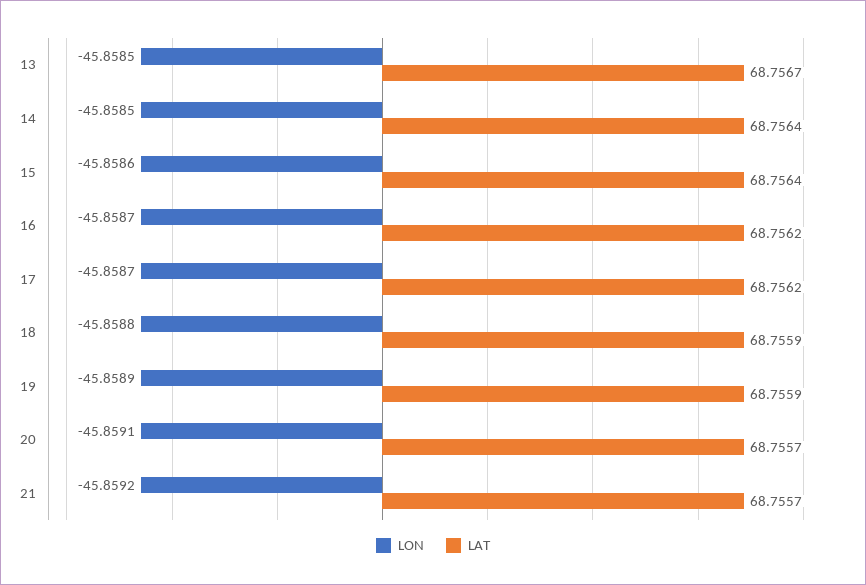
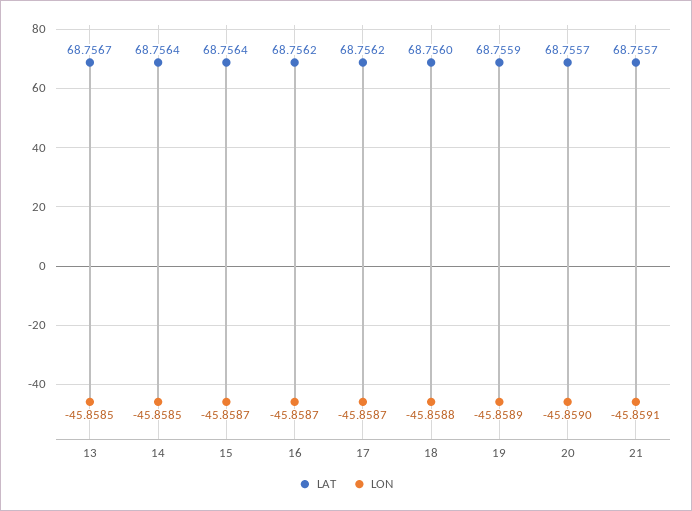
  {
    "LON": {
      "13": -45.8585,
      "14": -45.8585,
-     "15": -45.8586,
+     "15": -45.8587,
      "16": -45.8587,
      "17": -45.8587,
      "18": -45.8588,
      "19": -45.8589,
-     "20": -45.8591,
+     "20": -45.859,
-     "21": -45.8592
+     "21": -45.8591
    },
    "LAT": {
      "13": 68.7567,
      "14": 68.7564,
      "15": 68.7564,
      "16": 68.7562,
      "17": 68.7562,
-     "18": 68.7559,
+     "18": 68.756,
      "19": 68.7559,
      "20": 68.7557,
      "21": 68.7557
    }
  }

